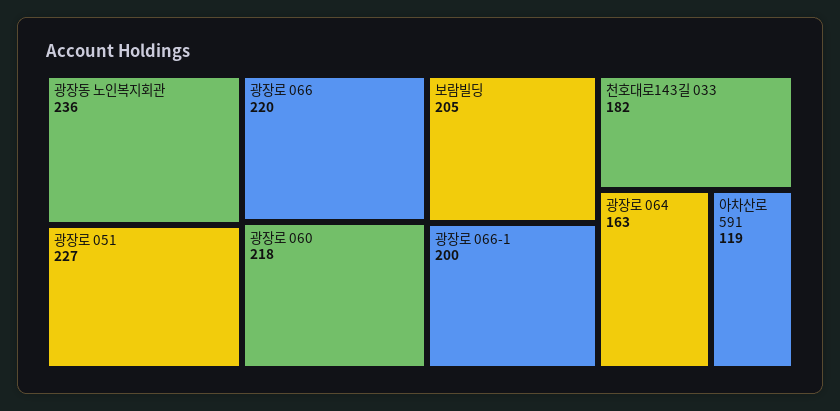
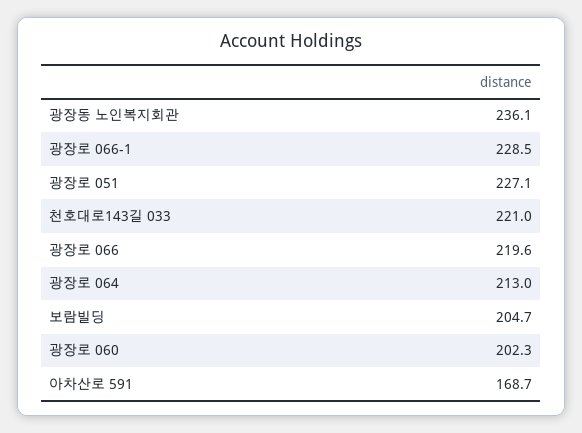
  {
    "광장동 노인복지회관": 236.1,
    "광장로 051": 227.1,
    "광장로 066": 219.6,
-   "광장로 060": 218,
+   "광장로 060": 202.3,
    "보람빌딩": 204.7,
-   "광장로 066-1": 200,
+   "광장로 066-1": 228.5,
-   "천호대로143길 033": 182,
+   "천호대로143길 033": 221,
-   "광장로 064": 163,
+   "광장로 064": 213,
-   "아차산로 591": 119
+   "아차산로 591": 168.7
  }

